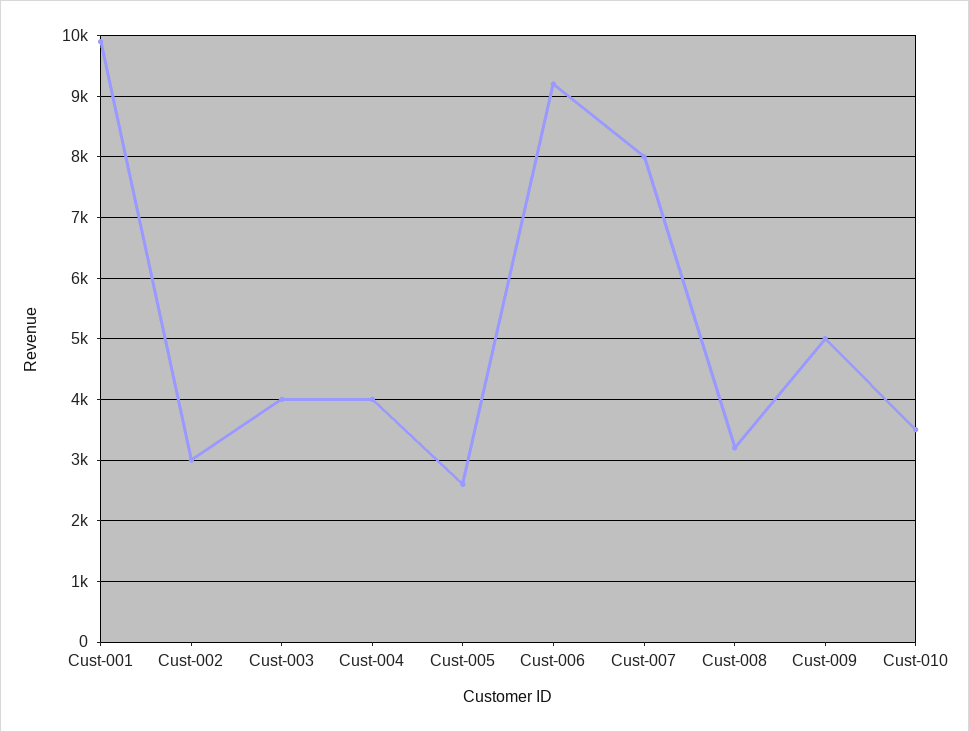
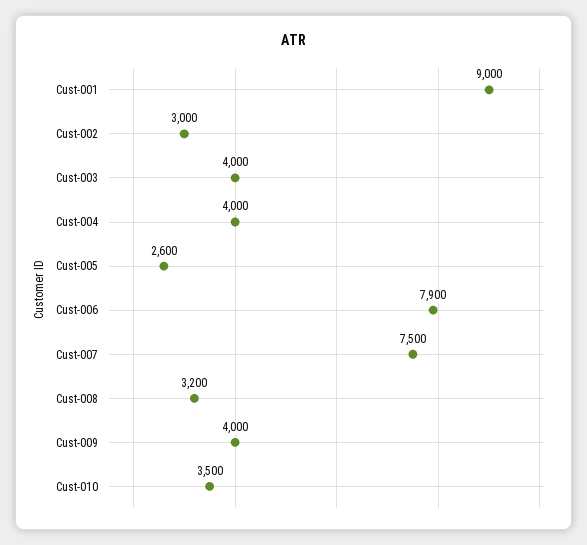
  {
-   "Cust-001": 9900,
+   "Cust-001": 9000,
    "Cust-002": 3000,
    "Cust-003": 4000,
    "Cust-004": 4000,
    "Cust-005": 2600,
-   "Cust-006": 9200,
+   "Cust-006": 7900,
-   "Cust-007": 8000,
+   "Cust-007": 7500,
    "Cust-008": 3200,
-   "Cust-009": 5000,
+   "Cust-009": 4000,
    "Cust-010": 3500
  }

